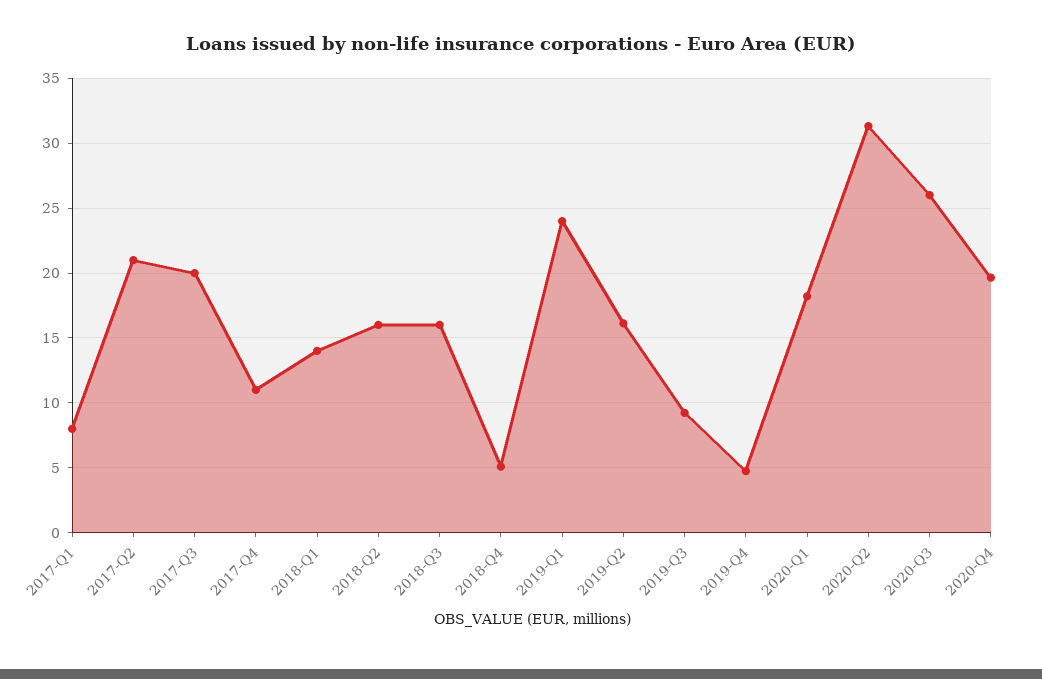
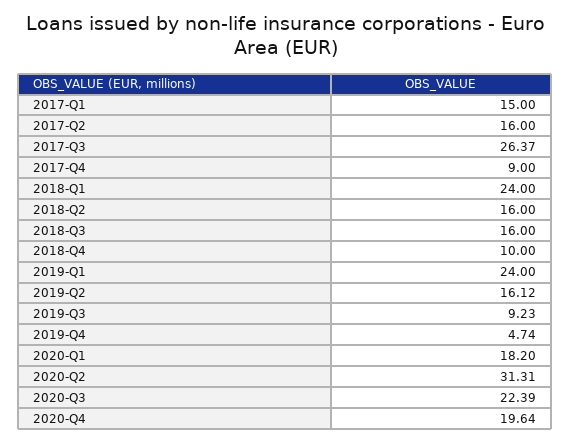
  {
-   "2017-Q1": 8,
+   "2017-Q1": 15,
-   "2017-Q2": 21,
+   "2017-Q2": 16,
-   "2017-Q3": 20,
+   "2017-Q3": 26.37,
-   "2017-Q4": 11,
+   "2017-Q4": 9,
-   "2018-Q1": 14,
+   "2018-Q1": 24,
    "2018-Q2": 16,
    "2018-Q3": 16,
-   "2018-Q4": 5,
+   "2018-Q4": 10,
    "2019-Q1": 24,
    "2019-Q2": 16.12,
    "2019-Q3": 9.23,
    "2019-Q4": 4.74,
    "2020-Q1": 18.2,
    "2020-Q2": 31.31,
-   "2020-Q3": 26,
+   "2020-Q3": 22.39,
    "2020-Q4": 19.64
  }

